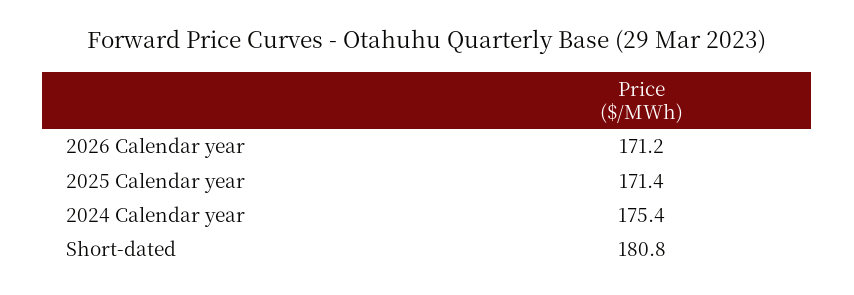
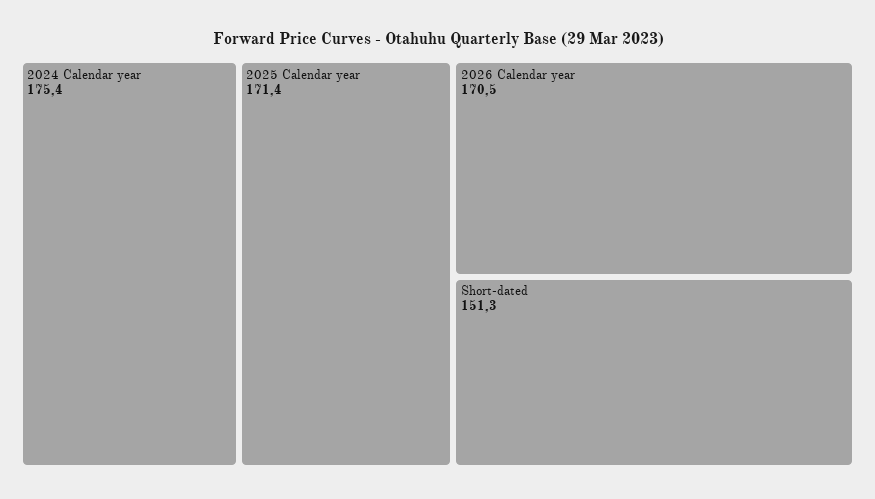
  {
-   "2026 Calendar year": 171.2,
+   "2026 Calendar year": 170.5,
    "2025 Calendar year": 171.4,
    "2024 Calendar year": 175.4,
-   "Short-dated": 180.8
+   "Short-dated": 151.3
  }

